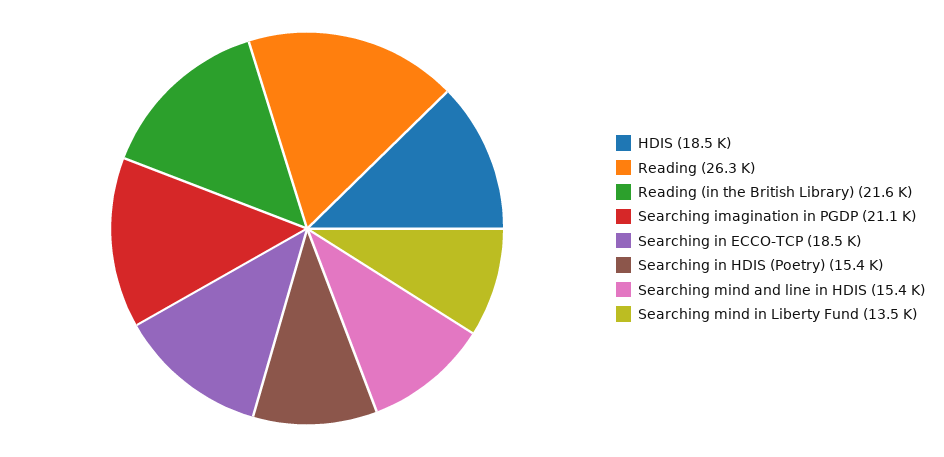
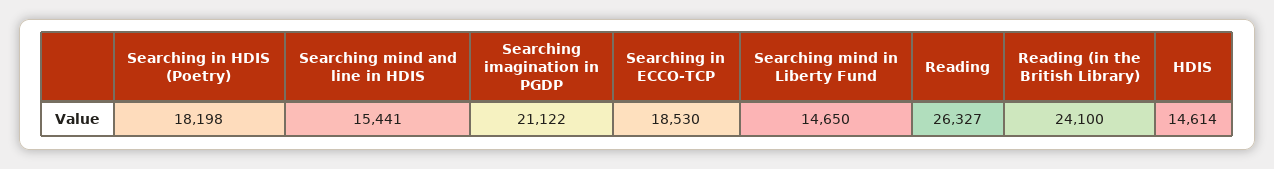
  {
-   "HDIS": 18500,
+   "HDIS": 14614,
    "Reading": 26327,
-   "Reading (in the British Library)": 21600,
+   "Reading (in the British Library)": 24100,
    "Searching imagination in PGDP": 21122,
    "Searching in ECCO-TCP": 18530,
-   "Searching in HDIS (Poetry)": 15400,
+   "Searching in HDIS (Poetry)": 18198,
    "Searching mind and line in HDIS": 15441,
-   "Searching mind in Liberty Fund": 13500
+   "Searching mind in Liberty Fund": 14650
  }

